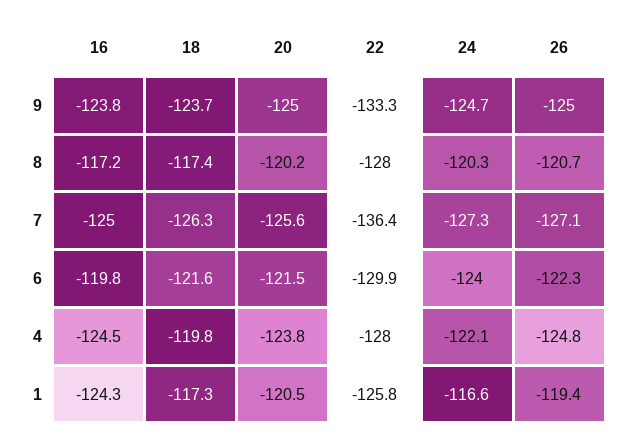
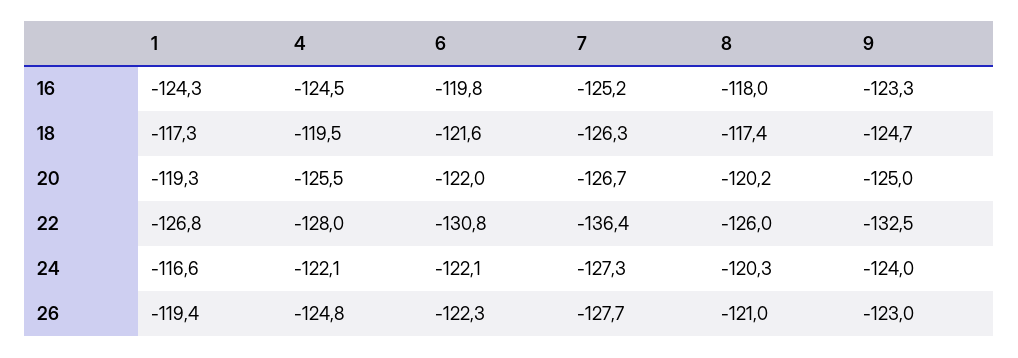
  {
    "16": {
-     "9": -123.8,
+     "9": -123.3,
-     "8": -117.2,
+     "8": -118,
-     "7": -125,
+     "7": -125.2,
      "6": -119.8,
      "4": -124.5,
      "1": -124.3
    },
    "18": {
-     "9": -123.7,
+     "9": -124.7,
      "8": -117.4,
      "7": -126.3,
      "6": -121.6,
-     "4": -119.8,
+     "4": -119.5,
      "1": -117.3
    },
    "20": {
      "9": -125,
      "8": -120.2,
-     "7": -125.6,
+     "7": -126.7,
-     "6": -121.5,
+     "6": -122,
-     "4": -123.8,
+     "4": -125.5,
-     "1": -120.5
+     "1": -119.3
    },
    "22": {
-     "9": -133.3,
+     "9": -132.5,
-     "8": -128,
+     "8": -126,
      "7": -136.4,
-     "6": -129.9,
+     "6": -130.8,
      "4": -128,
-     "1": -125.8
+     "1": -126.8
    },
    "24": {
-     "9": -124.7,
+     "9": -124,
      "8": -120.3,
      "7": -127.3,
-     "6": -124,
+     "6": -122.1,
      "4": -122.1,
      "1": -116.6
    },
    "26": {
-     "9": -125,
+     "9": -123,
-     "8": -120.7,
+     "8": -121,
-     "7": -127.1,
+     "7": -127.7,
      "6": -122.3,
      "4": -124.8,
      "1": -119.4
    }
  }

